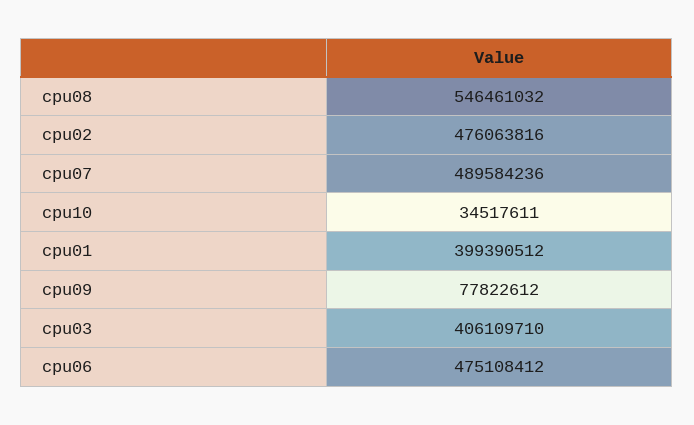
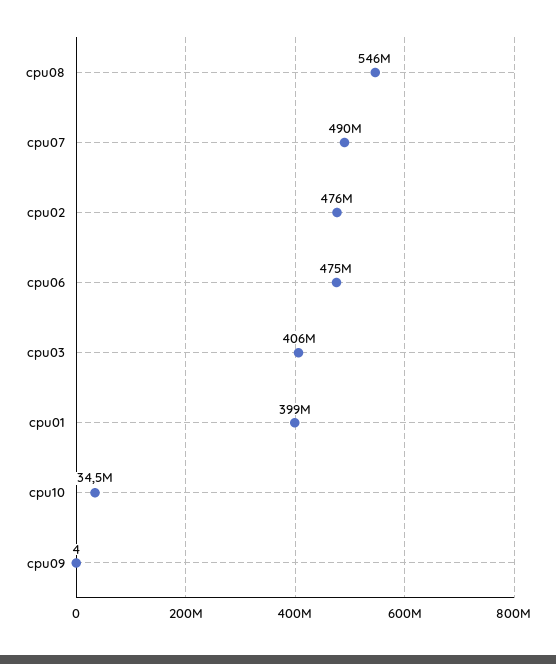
  {
    "cpu08": 546461032,
    "cpu02": 476063816,
    "cpu07": 489584236,
    "cpu10": 34517611,
    "cpu01": 399390512,
-   "cpu09": 77822612,
+   "cpu09": 4,
    "cpu03": 406109710,
    "cpu06": 475108412
  }

